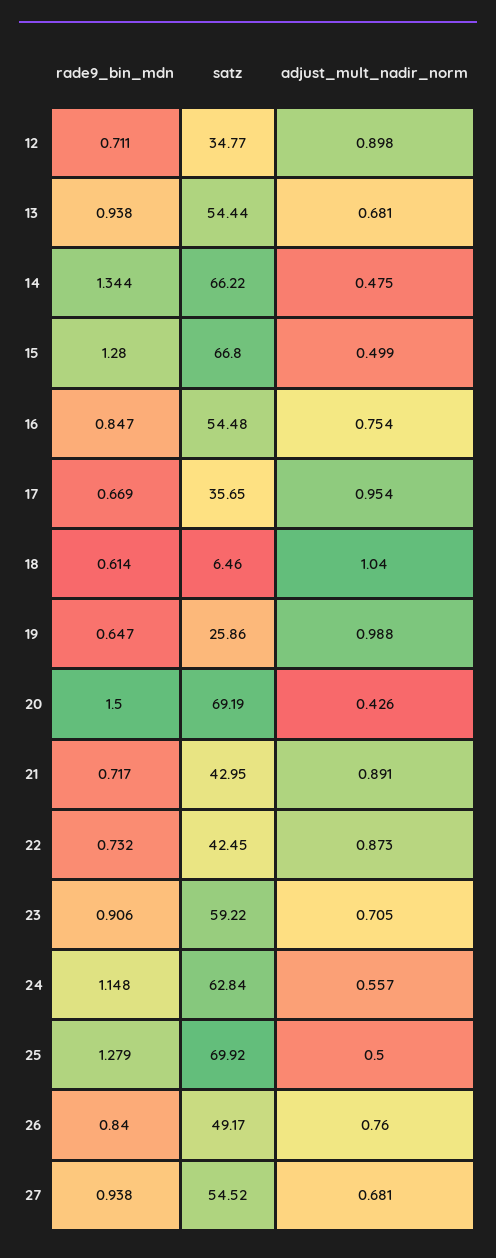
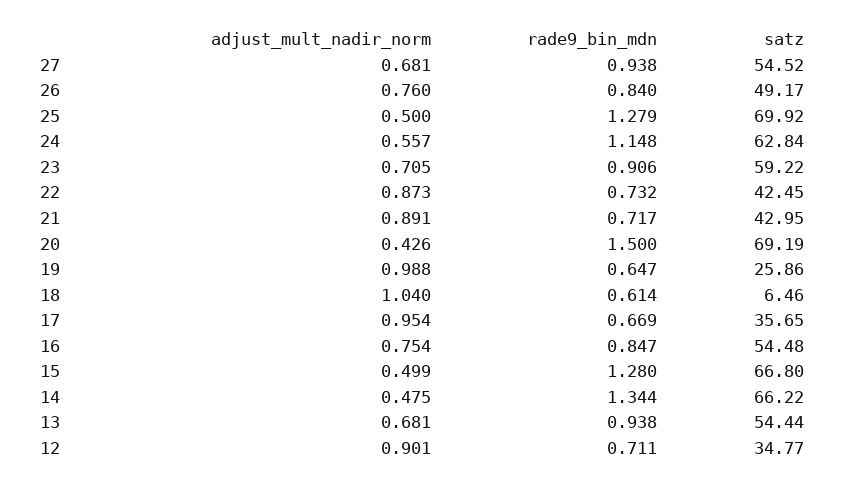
  {
    "rade9_bin_mdn": {
      "12": 0.711,
      "13": 0.938,
      "14": 1.344,
      "15": 1.28,
      "16": 0.847,
      "17": 0.669,
      "18": 0.614,
      "19": 0.647,
      "20": 1.5,
      "21": 0.717,
      "22": 0.732,
      "23": 0.906,
      "24": 1.148,
      "25": 1.279,
      "26": 0.84,
      "27": 0.938
    },
    "satz": {
      "12": 34.77,
      "13": 54.44,
      "14": 66.22,
      "15": 66.8,
      "16": 54.48,
      "17": 35.65,
      "18": 6.46,
      "19": 25.86,
      "20": 69.19,
      "21": 42.95,
      "22": 42.45,
      "23": 59.22,
      "24": 62.84,
      "25": 69.92,
      "26": 49.17,
      "27": 54.52
    },
    "adjust_mult_nadir_norm": {
-     "12": 0.898,
+     "12": 0.901,
      "13": 0.681,
      "14": 0.475,
      "15": 0.499,
      "16": 0.754,
      "17": 0.954,
      "18": 1.04,
      "19": 0.988,
      "20": 0.426,
      "21": 0.891,
      "22": 0.873,
      "23": 0.705,
      "24": 0.557,
      "25": 0.5,
      "26": 0.76,
      "27": 0.681
    }
  }

